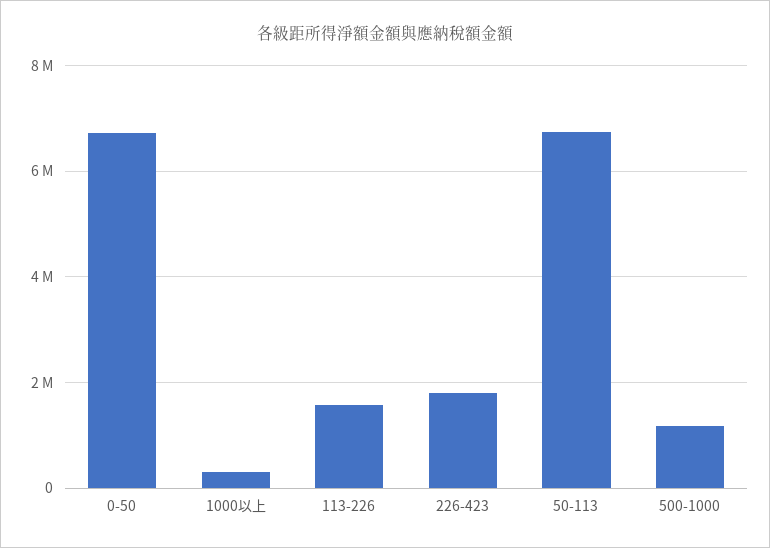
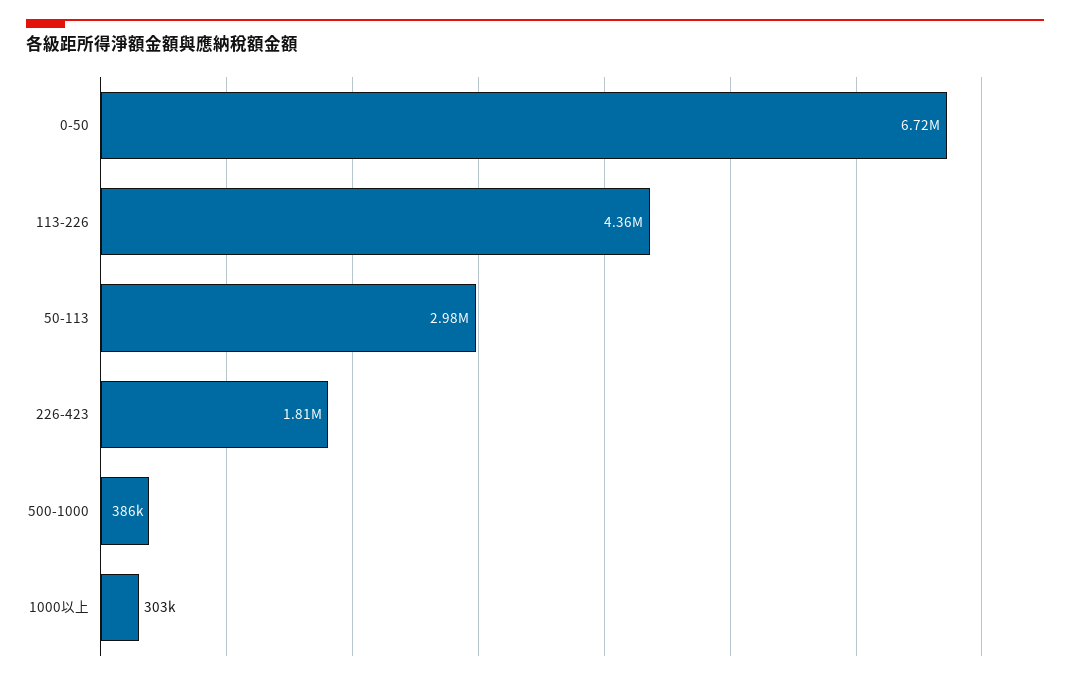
  {
    "0-50": 6720000,
    "1000以上": 303000,
-   "113-226": 1600000,
+   "113-226": 4360000,
    "226-423": 1810000,
-   "50-113": 6800000,
+   "50-113": 2980000,
-   "500-1000": 1200000
+   "500-1000": 386000
  }

